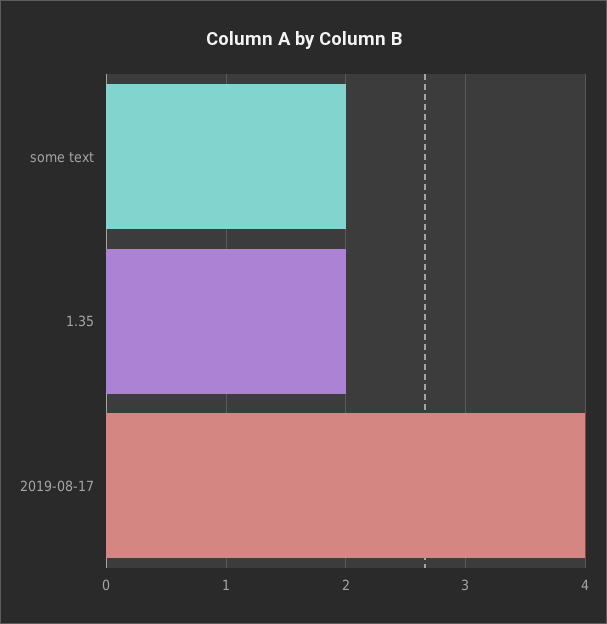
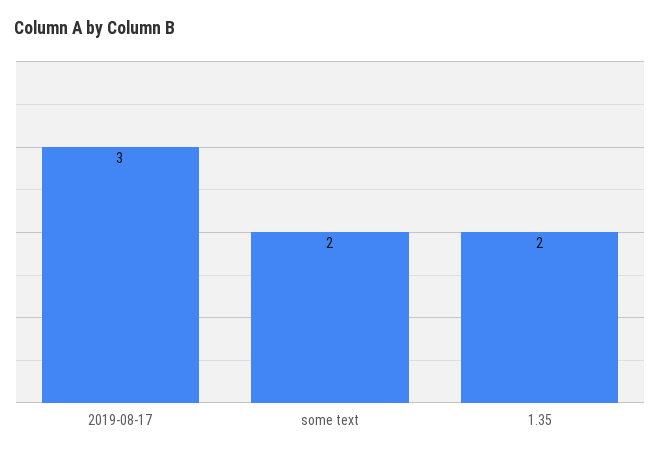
  {
    "some text": 2,
    "1.35": 2,
-   "2019-08-17": 4
+   "2019-08-17": 3
  }

